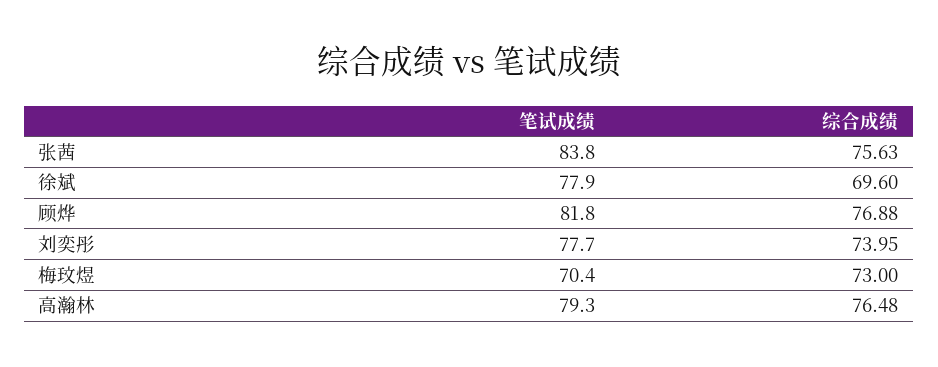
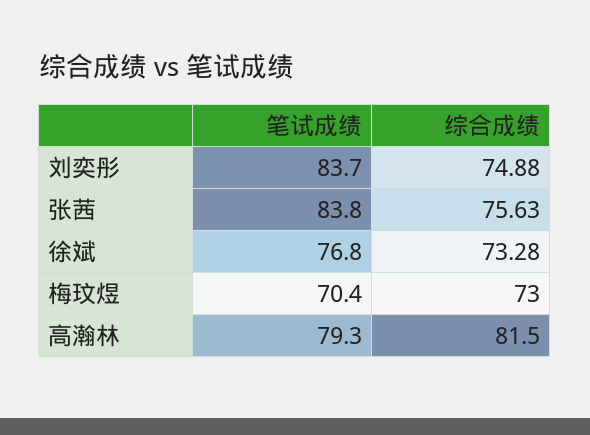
  {
    "笔试成绩": {
      "张茜": 83.8,
-     "徐斌": 77.9,
+     "徐斌": 76.8,
-     "顾烨": 81.8,
-     "刘奕彤": 77.7,
+     "刘奕彤": 83.7,
      "梅玟煜": 70.4,
      "高瀚林": 79.3
    },
    "综合成绩": {
      "张茜": 75.63,
-     "徐斌": 69.6,
+     "徐斌": 73.28,
-     "顾烨": 76.88,
-     "刘奕彤": 73.95,
+     "刘奕彤": 74.88,
      "梅玟煜": 73,
-     "高瀚林": 76.48
+     "高瀚林": 81.5
    }
  }

